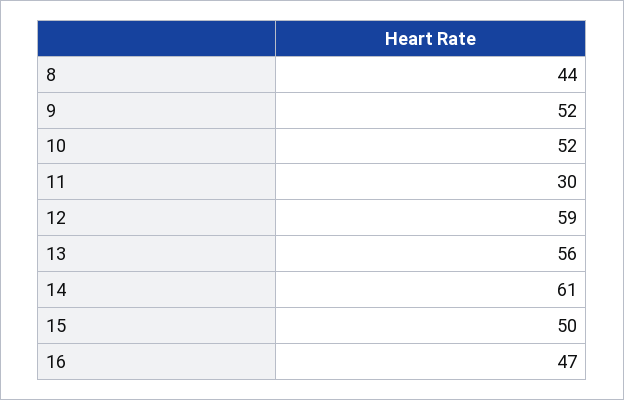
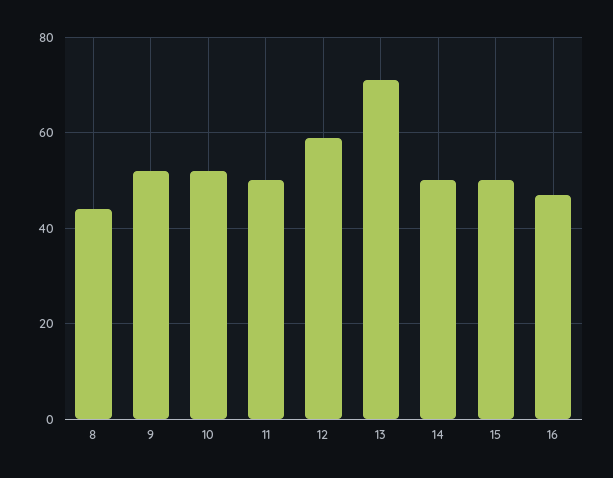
  {
    "8": 44,
    "9": 52,
    "10": 52,
-   "11": 30,
+   "11": 50,
    "12": 59,
-   "13": 56,
+   "13": 70,
-   "14": 61,
+   "14": 50,
    "15": 50,
    "16": 47
  }

